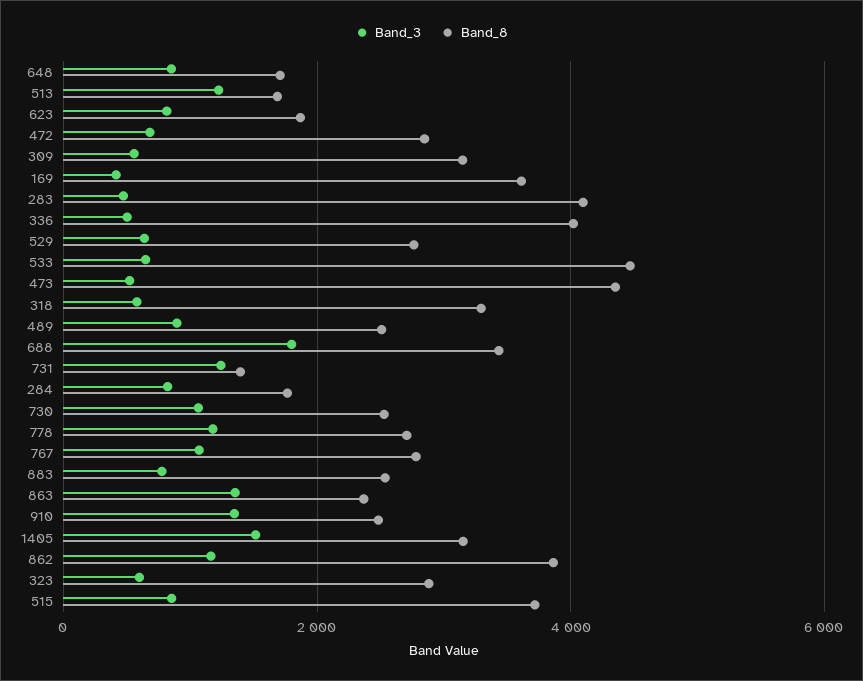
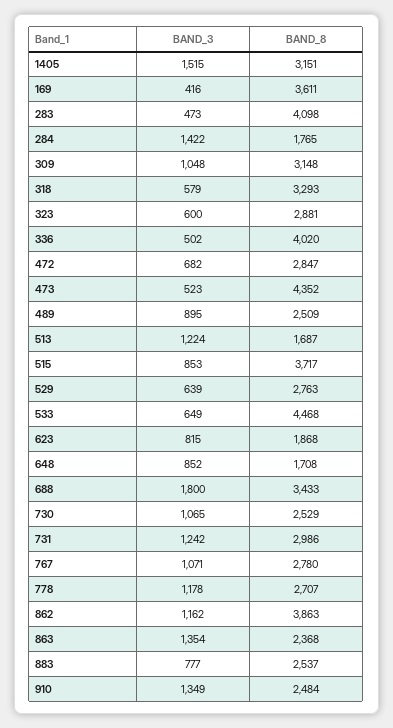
  {
    "Band_3": {
      "648": 852,
      "513": 1224,
      "623": 815,
      "472": 682,
-     "309": 600,
+     "309": 1048,
      "169": 416,
      "283": 473,
      "336": 502,
      "529": 639,
      "533": 649,
      "473": 523,
      "318": 579,
      "489": 895,
      "688": 1800,
      "731": 1242,
-     "284": 800,
+     "284": 1422,
      "730": 1065,
      "778": 1178,
      "767": 1071,
      "883": 777,
      "863": 1354,
      "910": 1349,
      "1405": 1515,
      "862": 1162,
      "323": 600,
      "515": 853
    },
    "Band_8": {
      "648": 1708,
      "513": 1687,
      "623": 1868,
      "472": 2847,
      "309": 3148,
      "169": 3611,
      "283": 4098,
      "336": 4020,
      "529": 2763,
      "533": 4468,
      "473": 4352,
      "318": 3293,
      "489": 2509,
      "688": 3433,
-     "731": 1400,
+     "731": 2986,
      "284": 1765,
      "730": 2529,
      "778": 2707,
      "767": 2780,
      "883": 2537,
      "863": 2368,
      "910": 2484,
      "1405": 3151,
      "862": 3863,
      "323": 2881,
      "515": 3717
    }
  }

